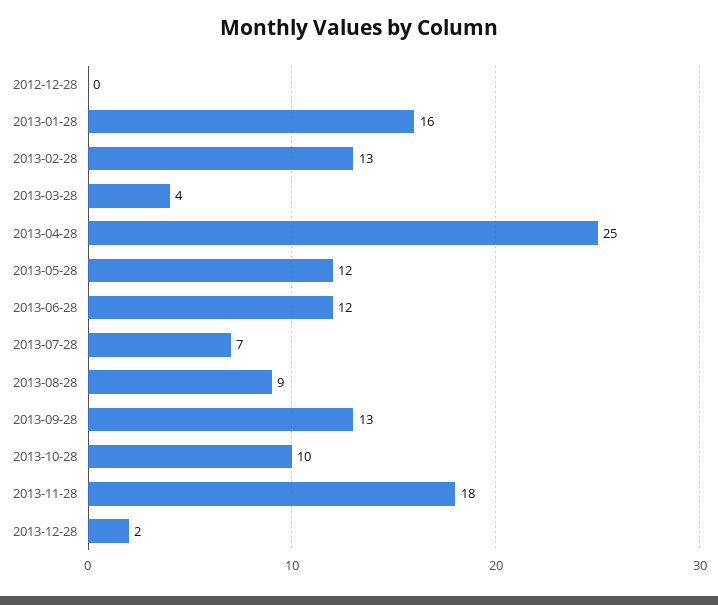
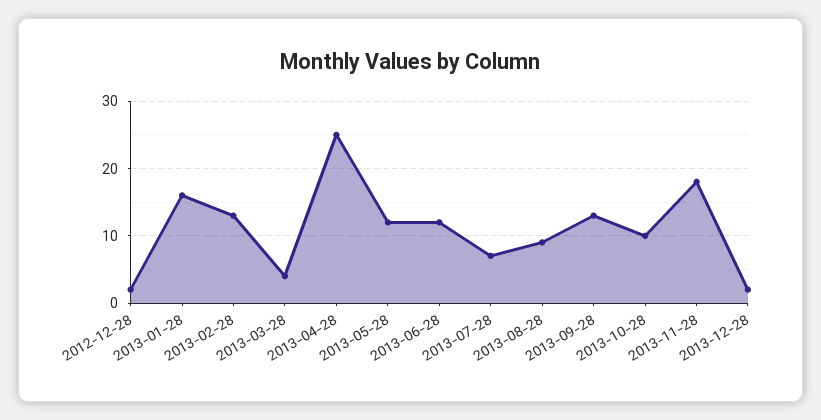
  {
-   "2012-12-28": 0,
+   "2012-12-28": 2,
    "2013-01-28": 16,
    "2013-02-28": 13,
    "2013-03-28": 4,
    "2013-04-28": 25,
    "2013-05-28": 12,
    "2013-06-28": 12,
    "2013-07-28": 7,
    "2013-08-28": 9,
    "2013-09-28": 13,
    "2013-10-28": 10,
    "2013-11-28": 18,
    "2013-12-28": 2
  }

